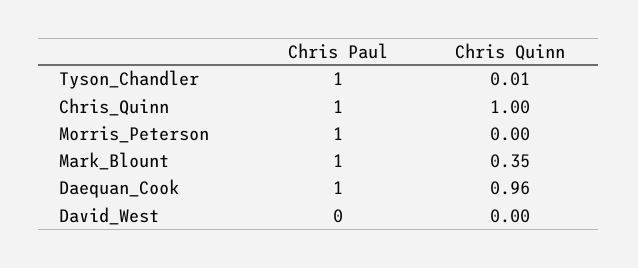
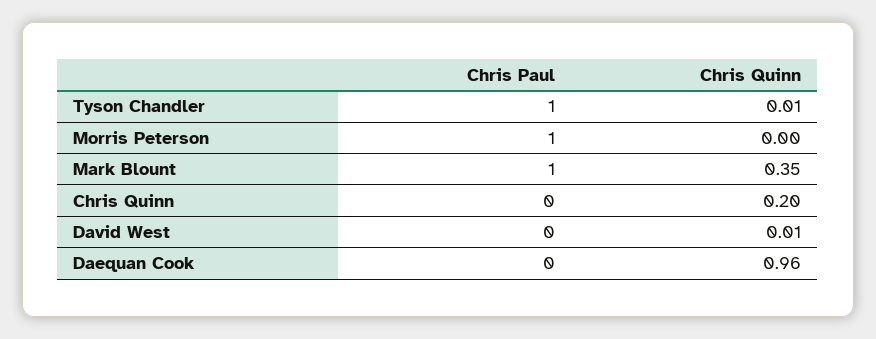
  {
    "Chris Paul": {
      "Tyson_Chandler": 1,
-     "Chris_Quinn": 1,
+     "Chris_Quinn": 0,
      "Morris_Peterson": 1,
      "Mark_Blount": 1,
-     "Daequan_Cook": 1,
+     "Daequan_Cook": 0,
      "David_West": 0
    },
    "Chris Quinn": {
      "Tyson_Chandler": 0.01,
-     "Chris_Quinn": 1,
+     "Chris_Quinn": 0.2,
      "Morris_Peterson": 0,
      "Mark_Blount": 0.35,
      "Daequan_Cook": 0.96,
-     "David_West": 0
+     "David_West": 0.01
    }
  }

